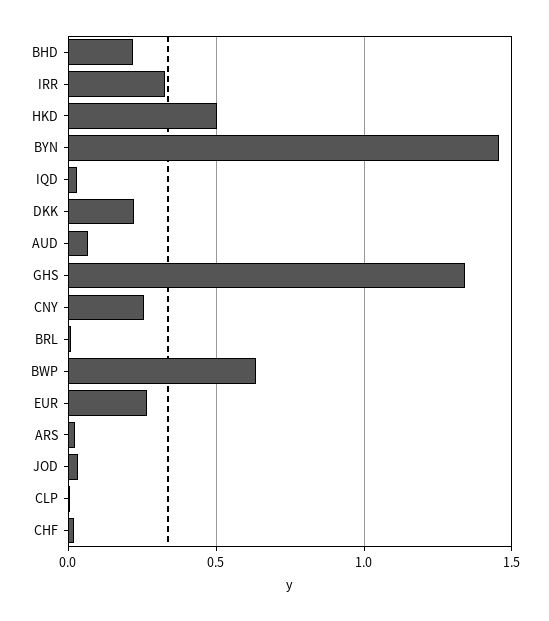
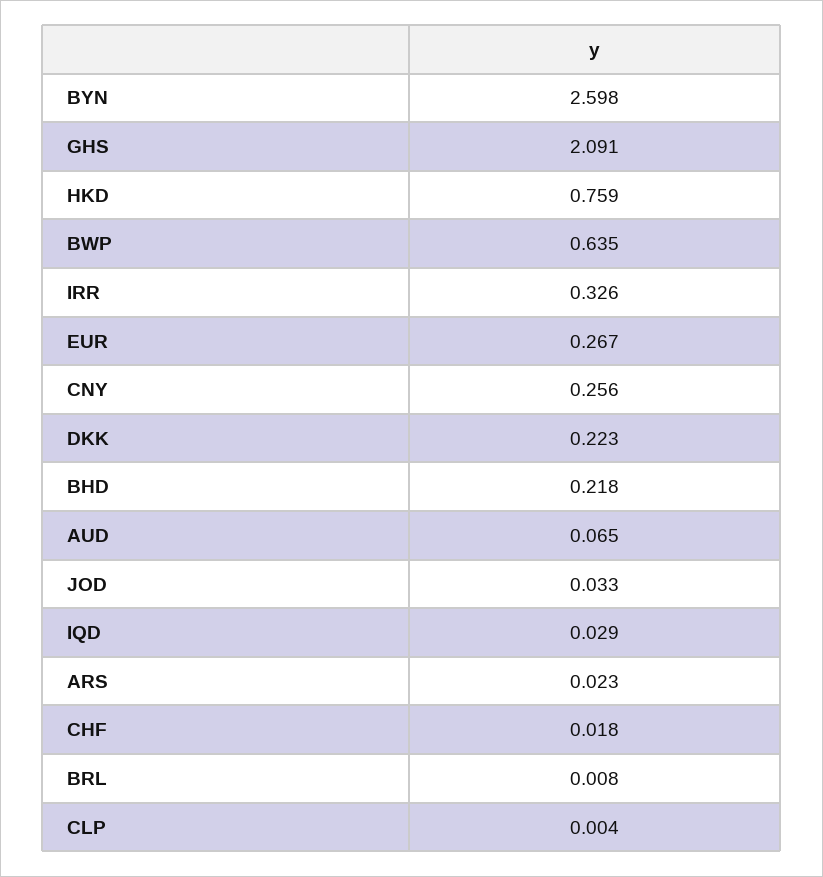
  {
    "BHD": 0.218,
    "IRR": 0.326,
-   "HKD": 0.5,
+   "HKD": 0.759,
-   "BYN": 1.45,
+   "BYN": 2.598,
    "IQD": 0.029,
    "DKK": 0.223,
    "AUD": 0.065,
-   "GHS": 1.35,
+   "GHS": 2.091,
    "CNY": 0.256,
    "BRL": 0.008,
    "BWP": 0.635,
    "EUR": 0.267,
    "ARS": 0.023,
    "JOD": 0.033,
    "CLP": 0.004,
    "CHF": 0.018
  }

